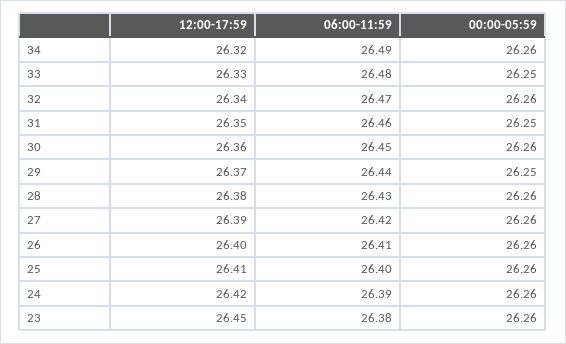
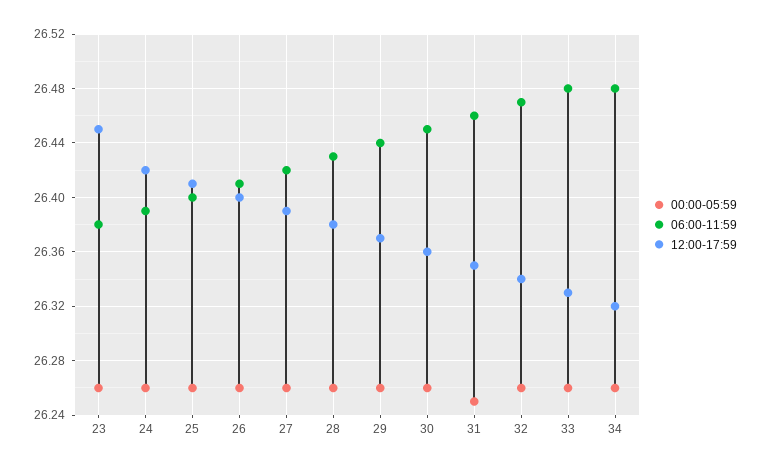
  {
    "12:00-17:59": {
      "34": 26.32,
      "33": 26.33,
      "32": 26.34,
      "31": 26.35,
      "30": 26.36,
      "29": 26.37,
      "28": 26.38,
      "27": 26.39,
      "26": 26.4,
      "25": 26.41,
      "24": 26.42,
      "23": 26.45
    },
    "06:00-11:59": {
-     "34": 26.49,
+     "34": 26.48,
      "33": 26.48,
      "32": 26.47,
      "31": 26.46,
      "30": 26.45,
      "29": 26.44,
      "28": 26.43,
      "27": 26.42,
      "26": 26.41,
      "25": 26.4,
      "24": 26.39,
      "23": 26.38
    },
    "00:00-05:59": {
      "34": 26.26,
-     "33": 26.25,
+     "33": 26.26,
      "32": 26.26,
      "31": 26.25,
      "30": 26.26,
-     "29": 26.25,
+     "29": 26.26,
      "28": 26.26,
      "27": 26.26,
      "26": 26.26,
      "25": 26.26,
      "24": 26.26,
      "23": 26.26
    }
  }

